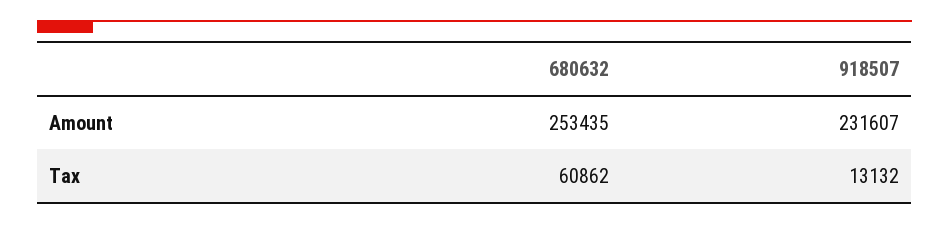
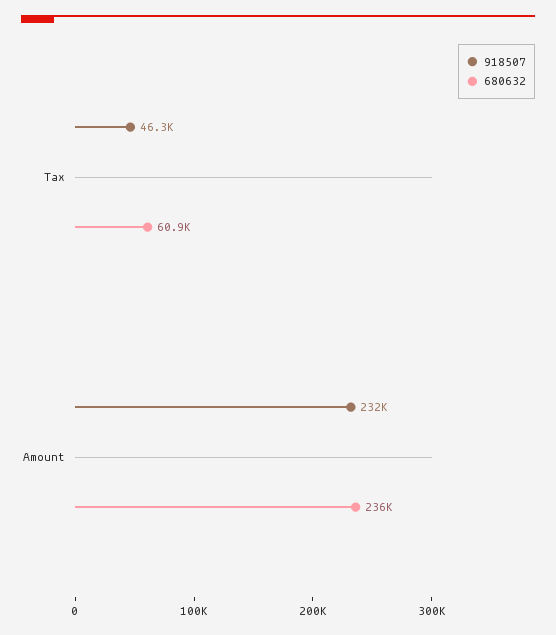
  {
    "680632": {
-     "Amount": 253435,
+     "Amount": 236000,
      "Tax": 60862
    },
    "918507": {
      "Amount": 231607,
-     "Tax": 13132
+     "Tax": 46300
    }
  }

